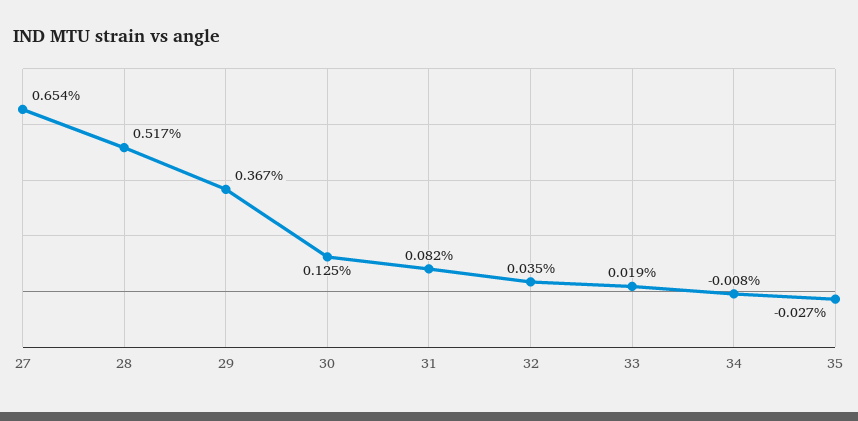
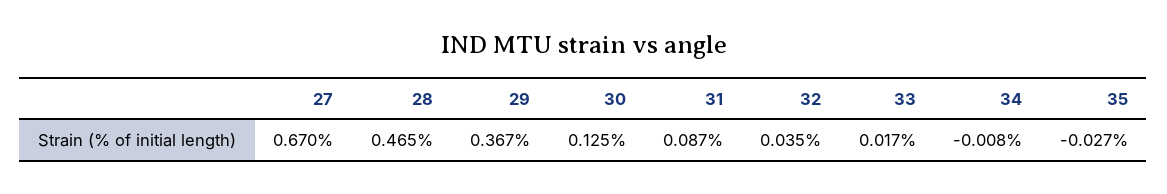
  {
-   "27": 0.654,
+   "27": 0.67,
-   "28": 0.517,
+   "28": 0.465,
    "29": 0.367,
    "30": 0.125,
-   "31": 0.082,
+   "31": 0.087,
    "32": 0.035,
-   "33": 0.019,
+   "33": 0.017,
    "34": -0.008,
    "35": -0.027
  }

